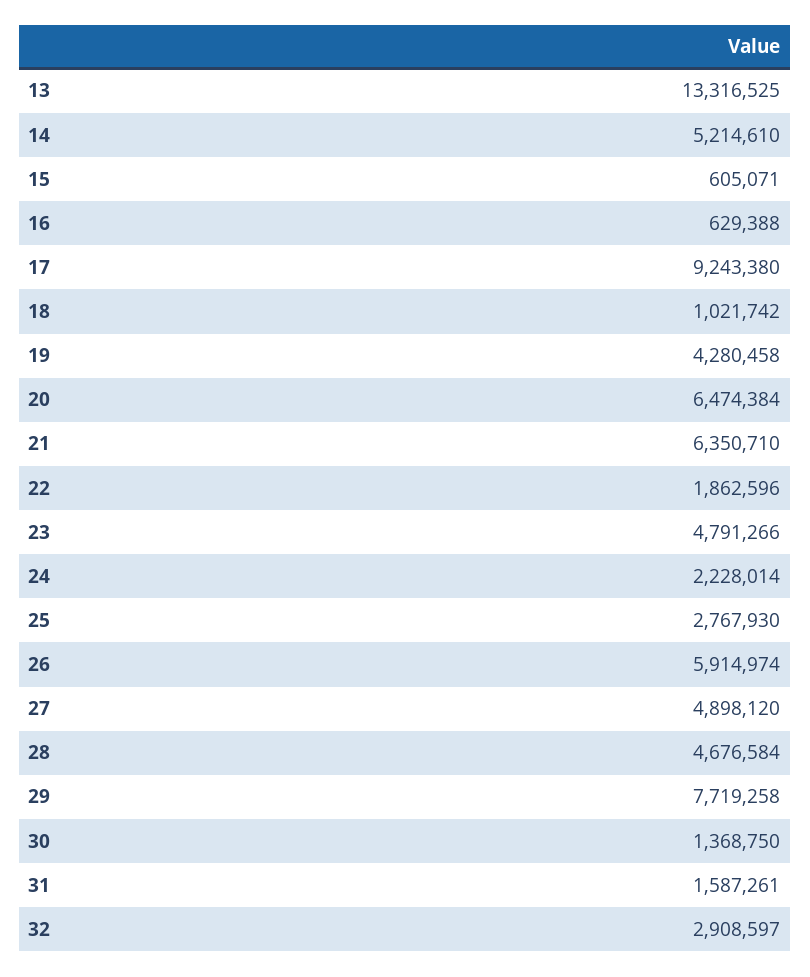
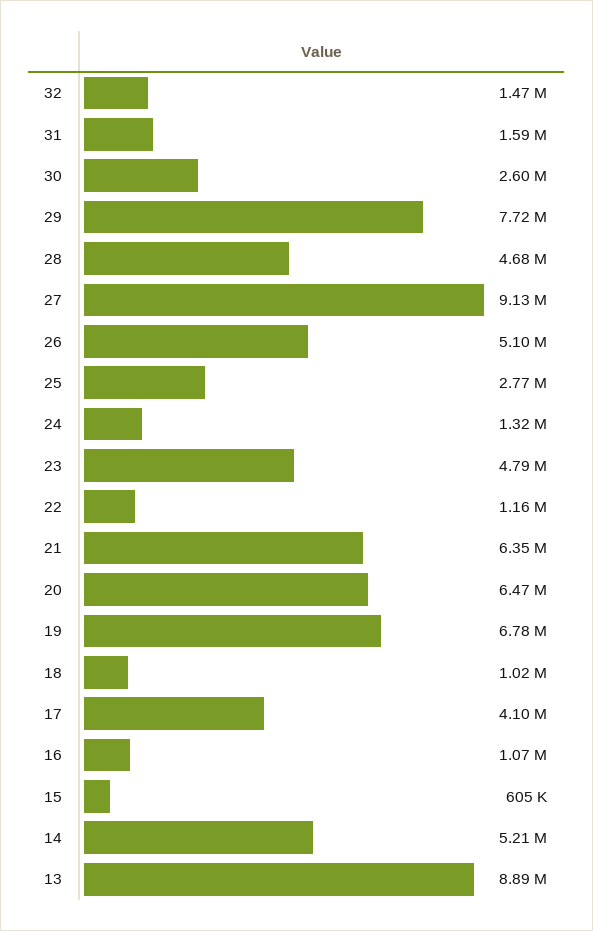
  {
-   "13": 13316525,
+   "13": 8890000,
    "14": 5214610,
    "15": 605071,
-   "16": 629388,
+   "16": 1070000,
-   "17": 9243380,
+   "17": 4100000,
    "18": 1021742,
-   "19": 4280458,
+   "19": 6780000,
    "20": 6474384,
    "21": 6350710,
-   "22": 1862596,
+   "22": 1160000,
    "23": 4791266,
-   "24": 2228014,
+   "24": 1320000,
    "25": 2767930,
-   "26": 5914974,
+   "26": 5100000,
-   "27": 4898120,
+   "27": 9130000,
    "28": 4676584,
    "29": 7719258,
-   "30": 1368750,
+   "30": 2600000,
    "31": 1587261,
-   "32": 2908597
+   "32": 1470000
  }

